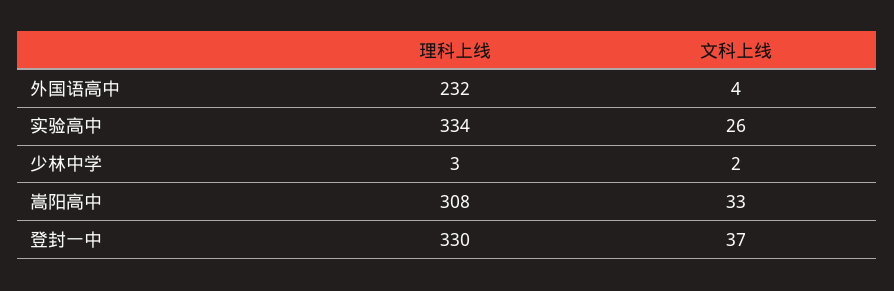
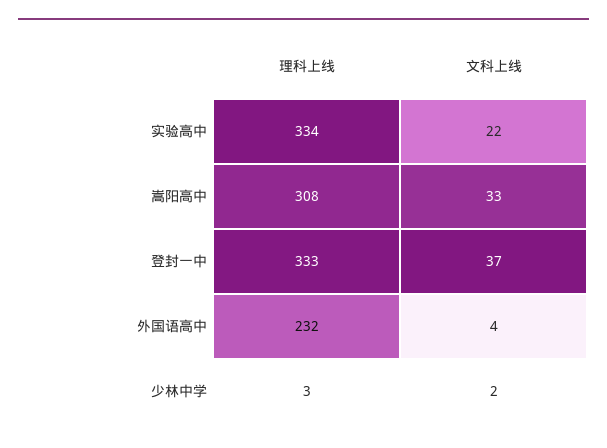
  {
    "理科上线": {
      "外国语高中": 232,
      "实验高中": 334,
      "少林中学": 3,
      "嵩阳高中": 308,
-     "登封一中": 330
+     "登封一中": 333
    },
    "文科上线": {
      "外国语高中": 4,
-     "实验高中": 26,
+     "实验高中": 22,
      "少林中学": 2,
      "嵩阳高中": 33,
      "登封一中": 37
    }
  }

